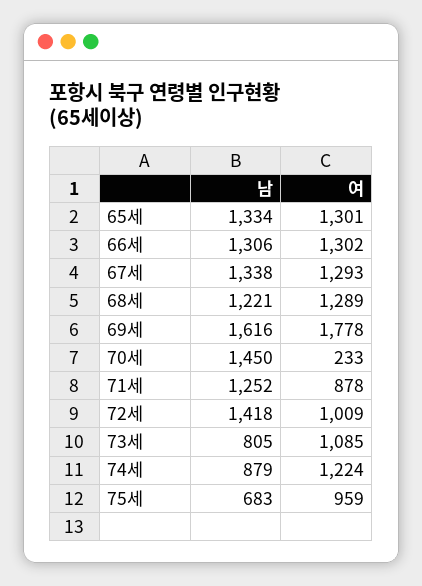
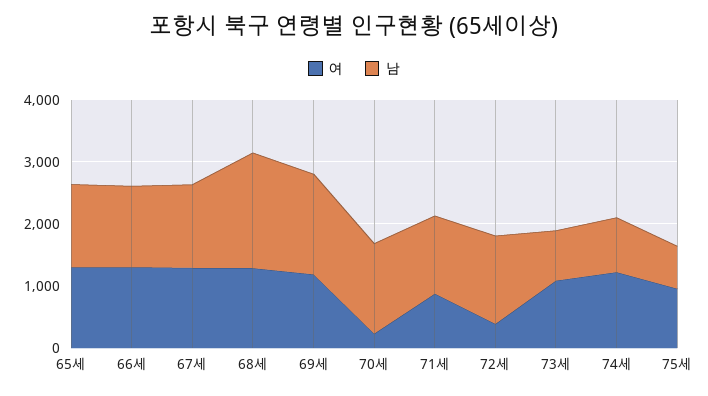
  {
    "남": {
      "65세": 1334,
      "66세": 1306,
      "67세": 1338,
-     "68세": 1221,
+     "68세": 1800,
      "69세": 1616,
      "70세": 1450,
      "71세": 1252,
      "72세": 1418,
      "73세": 805,
      "74세": 879,
      "75세": 683
    },
    "여": {
      "65세": 1301,
      "66세": 1302,
      "67세": 1293,
      "68세": 1289,
-     "69세": 1778,
+     "69세": 1200,
      "70세": 233,
      "71세": 878,
-     "72세": 1009,
+     "72세": 400,
      "73세": 1085,
      "74세": 1224,
      "75세": 959
    }
  }

